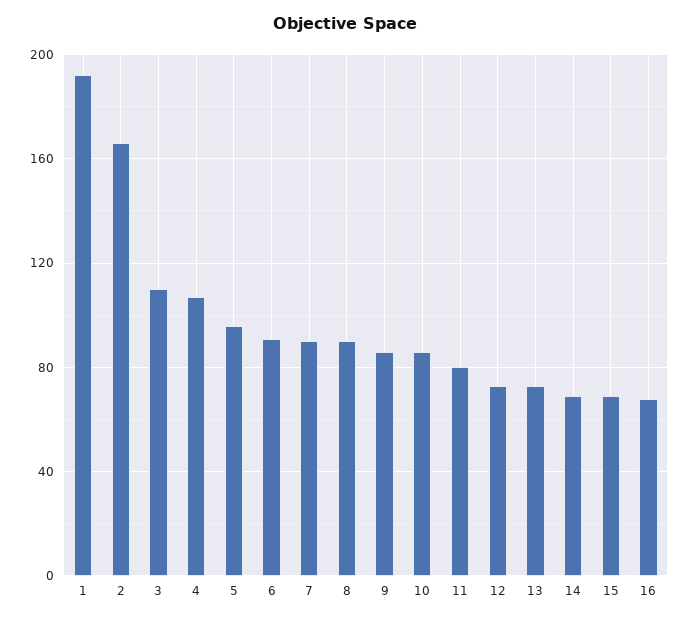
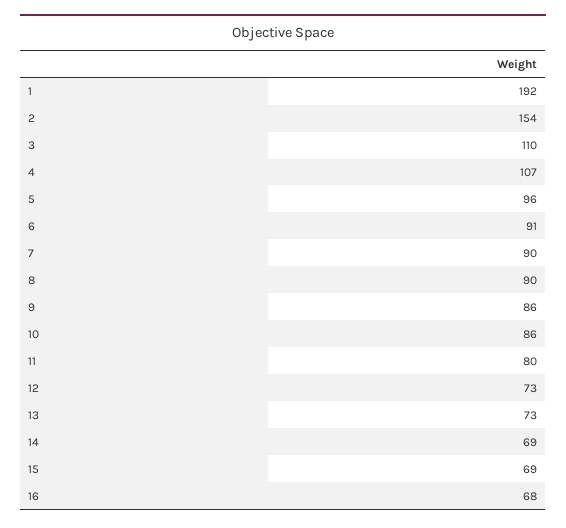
  {
    "1": 192,
-   "2": 165,
+   "2": 154,
    "3": 110,
    "4": 107,
    "5": 96,
    "6": 91,
    "7": 90,
    "8": 90,
    "9": 86,
    "10": 86,
    "11": 80,
    "12": 73,
    "13": 73,
    "14": 69,
    "15": 69,
    "16": 68
  }

